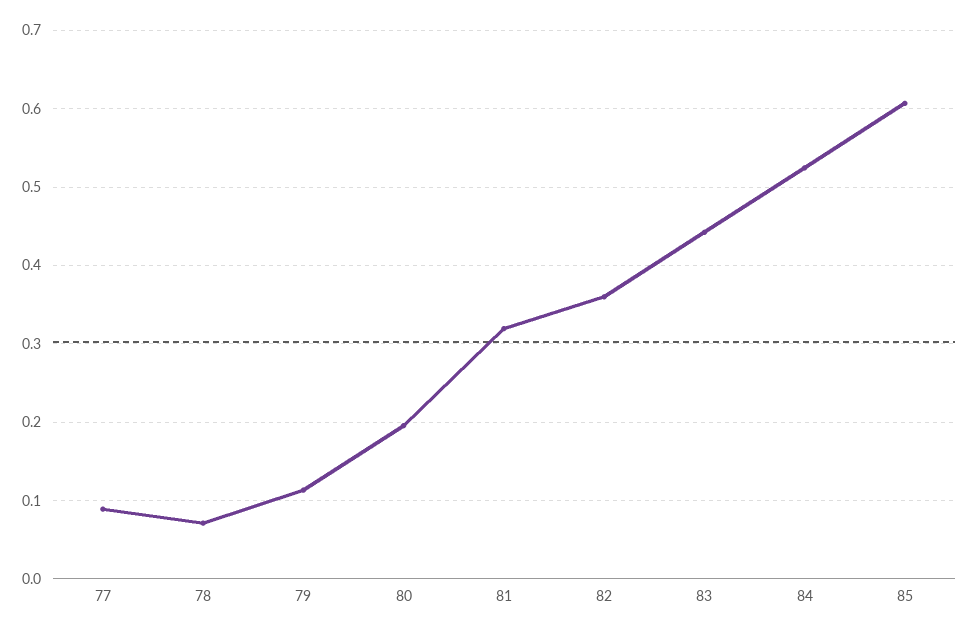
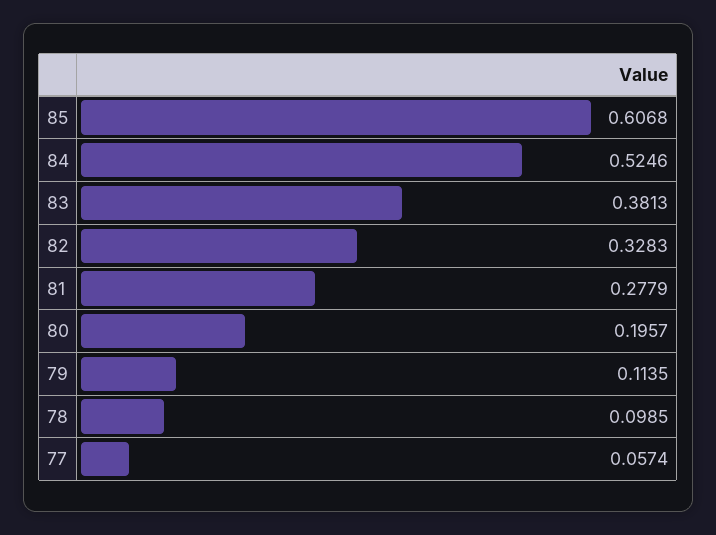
  {
-   "77": 0.09,
+   "77": 0.0574,
-   "78": 0.07,
+   "78": 0.0985,
    "79": 0.1135,
    "80": 0.1957,
-   "81": 0.32,
+   "81": 0.2779,
-   "82": 0.36,
+   "82": 0.3283,
-   "83": 0.44,
+   "83": 0.3813,
    "84": 0.5246,
    "85": 0.6068
  }

